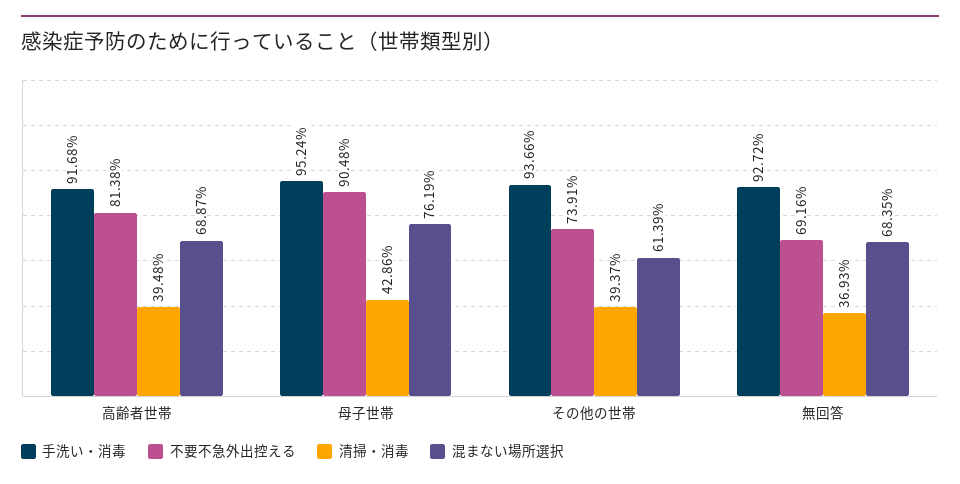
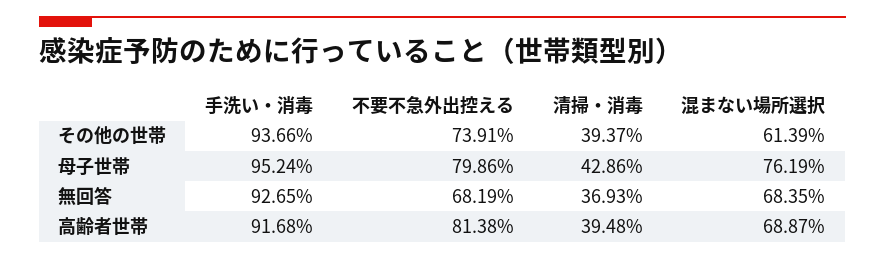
  {
    "手洗い・消毒": {
      "高齢者世帯": 91.68,
      "母子世帯": 95.24,
      "その他の世帯": 93.66,
-     "無回答": 92.72
+     "無回答": 92.65
    },
    "不要不急外出控える": {
      "高齢者世帯": 81.38,
-     "母子世帯": 90.48,
+     "母子世帯": 79.86,
      "その他の世帯": 73.91,
-     "無回答": 69.16
+     "無回答": 68.19
    },
    "清掃・消毒": {
      "高齢者世帯": 39.48,
      "母子世帯": 42.86,
      "その他の世帯": 39.37,
      "無回答": 36.93
    },
    "混まない場所選択": {
      "高齢者世帯": 68.87,
      "母子世帯": 76.19,
      "その他の世帯": 61.39,
      "無回答": 68.35
    }
  }

